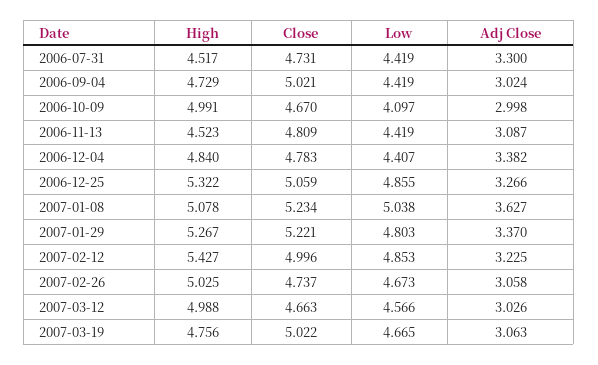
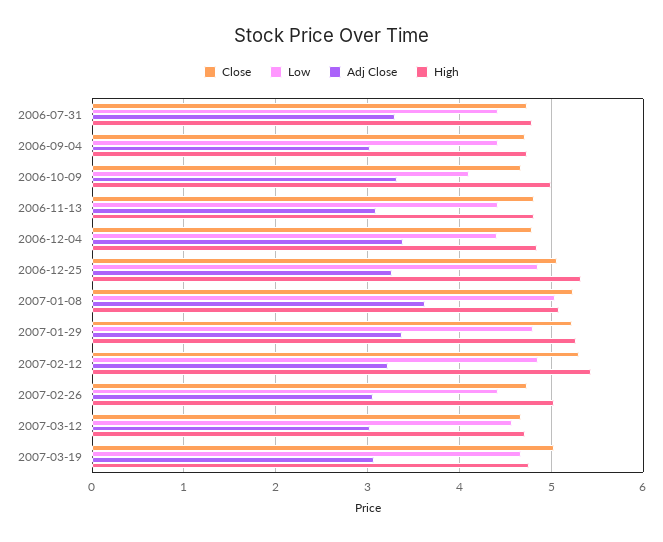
  {
    "High": {
-     "2006-07-31": 4.517,
+     "2006-07-31": 4.8,
      "2006-09-04": 4.729,
      "2006-10-09": 4.991,
-     "2006-11-13": 4.523,
+     "2006-11-13": 4.8,
      "2006-12-04": 4.84,
      "2006-12-25": 5.322,
      "2007-01-08": 5.078,
      "2007-01-29": 5.267,
      "2007-02-12": 5.427,
      "2007-02-26": 5.025,
-     "2007-03-12": 4.988,
+     "2007-03-12": 4.7,
      "2007-03-19": 4.756
    },
    "Close": {
      "2006-07-31": 4.731,
-     "2006-09-04": 5.021,
+     "2006-09-04": 4.7,
      "2006-10-09": 4.67,
      "2006-11-13": 4.809,
      "2006-12-04": 4.783,
      "2006-12-25": 5.059,
      "2007-01-08": 5.234,
      "2007-01-29": 5.221,
-     "2007-02-12": 4.996,
+     "2007-02-12": 5.3,
      "2007-02-26": 4.737,
      "2007-03-12": 4.663,
      "2007-03-19": 5.022
    },
    "Low": {
      "2006-07-31": 4.419,
      "2006-09-04": 4.419,
      "2006-10-09": 4.097,
      "2006-11-13": 4.419,
      "2006-12-04": 4.407,
      "2006-12-25": 4.855,
      "2007-01-08": 5.038,
      "2007-01-29": 4.803,
      "2007-02-12": 4.853,
-     "2007-02-26": 4.673,
+     "2007-02-26": 4.4,
      "2007-03-12": 4.566,
      "2007-03-19": 4.665
    },
    "Adj Close": {
      "2006-07-31": 3.3,
      "2006-09-04": 3.024,
-     "2006-10-09": 2.998,
+     "2006-10-09": 3.3,
      "2006-11-13": 3.087,
      "2006-12-04": 3.382,
      "2006-12-25": 3.266,
      "2007-01-08": 3.627,
      "2007-01-29": 3.37,
      "2007-02-12": 3.225,
      "2007-02-26": 3.058,
      "2007-03-12": 3.026,
      "2007-03-19": 3.063
    }
  }

